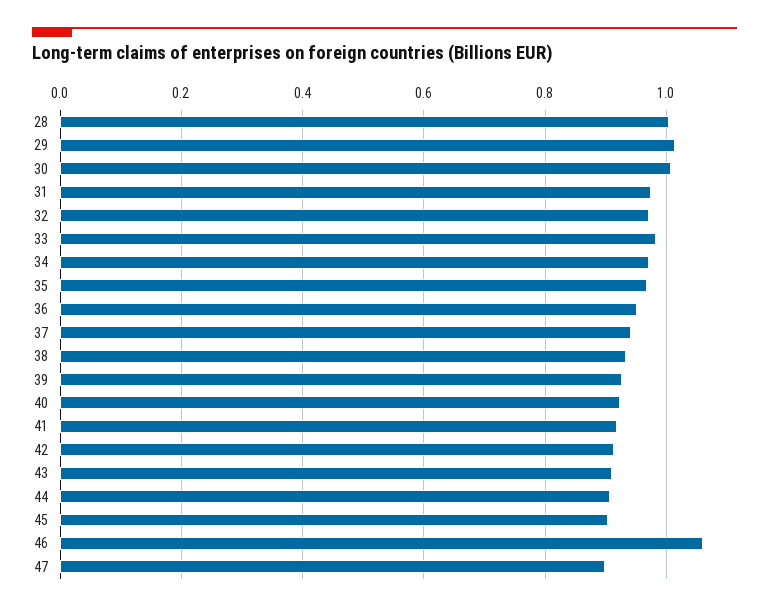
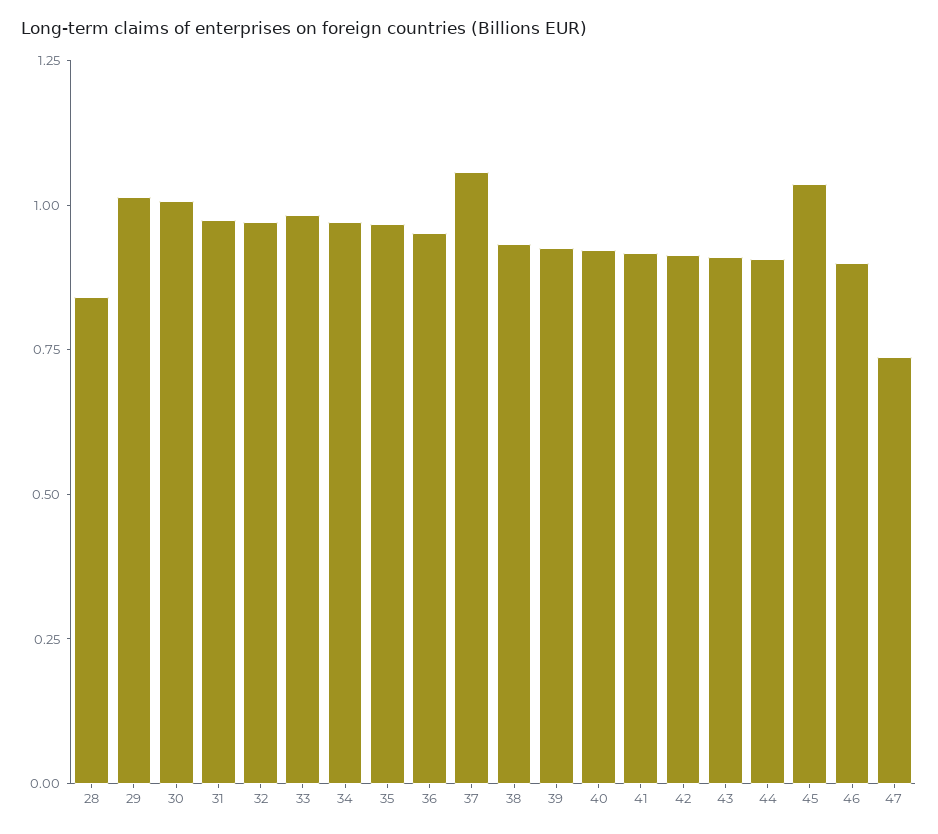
  {
-   "28": 1,
+   "28": 0.85,
    "29": 1.02,
    "30": 1,
    "31": 0.98,
    "32": 0.98,
    "33": 0.98,
    "34": 0.98,
    "35": 0.96,
    "36": 0.96,
-   "37": 0.94,
+   "37": 1.05,
    "38": 0.94,
    "39": 0.92,
    "40": 0.92,
    "41": 0.92,
    "42": 0.92,
    "43": 0.92,
    "44": 0.9,
-   "45": 0.9,
+   "45": 1.05,
-   "46": 1.06,
+   "46": 0.9,
-   "47": 0.9
+   "47": 0.75
  }

